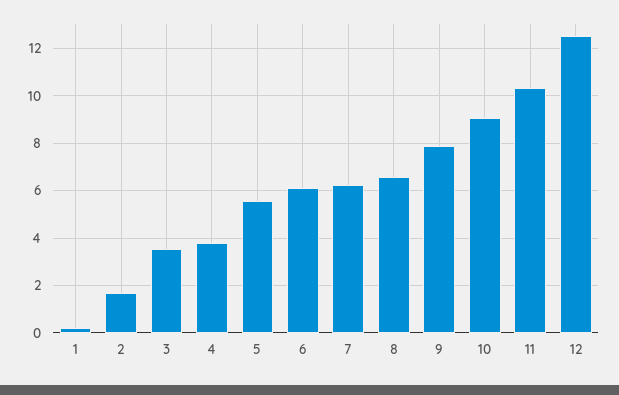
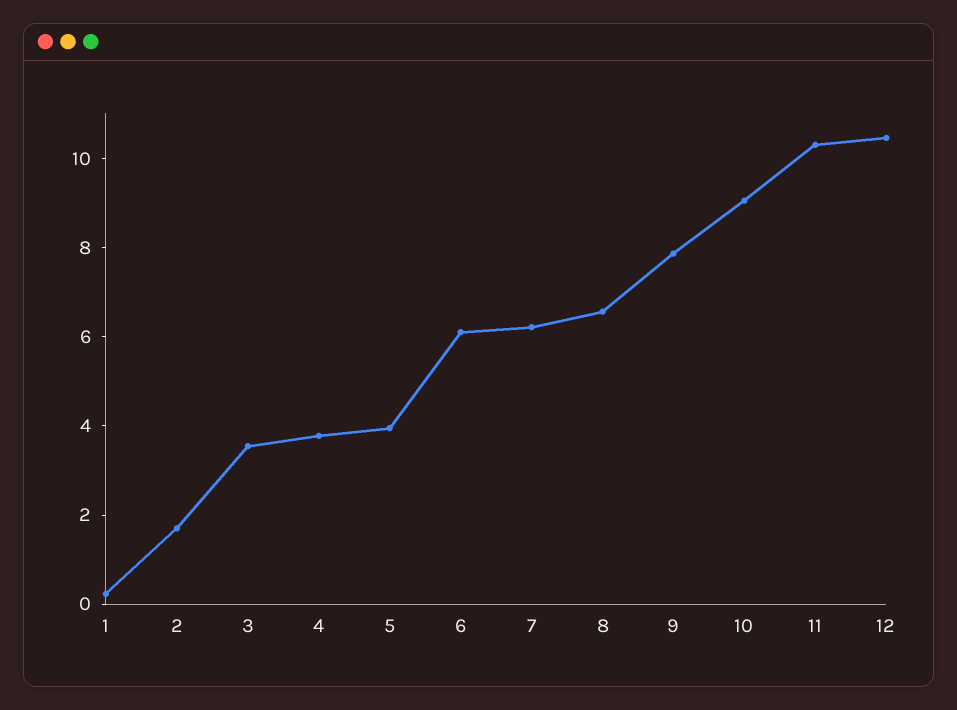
  {
    "1": 0,
    "2": 1.5,
    "3": 3.5,
    "4": 4,
-   "5": 5.5,
+   "5": 4,
    "6": 6,
    "7": 6,
    "8": 6.5,
    "9": 8,
    "10": 9,
    "11": 10.5,
-   "12": 12.5
+   "12": 10.5
  }

